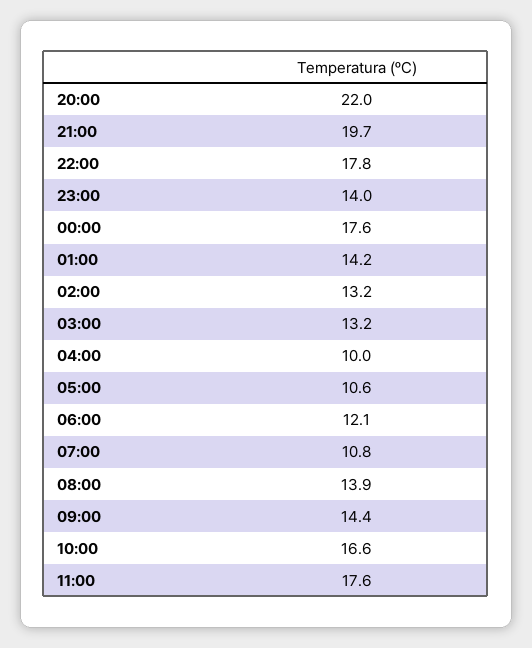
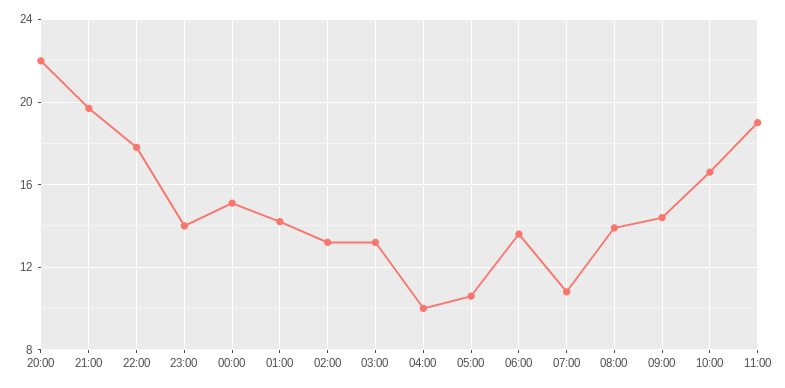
  {
    "20:00": 22,
    "21:00": 19.7,
    "22:00": 17.8,
    "23:00": 14,
-   "00:00": 17.6,
+   "00:00": 15,
    "01:00": 14.2,
    "02:00": 13.2,
    "03:00": 13.2,
    "04:00": 10,
    "05:00": 10.6,
-   "06:00": 12.1,
+   "06:00": 13.5,
    "07:00": 10.8,
    "08:00": 13.9,
    "09:00": 14.4,
    "10:00": 16.6,
-   "11:00": 17.6
+   "11:00": 19
  }

